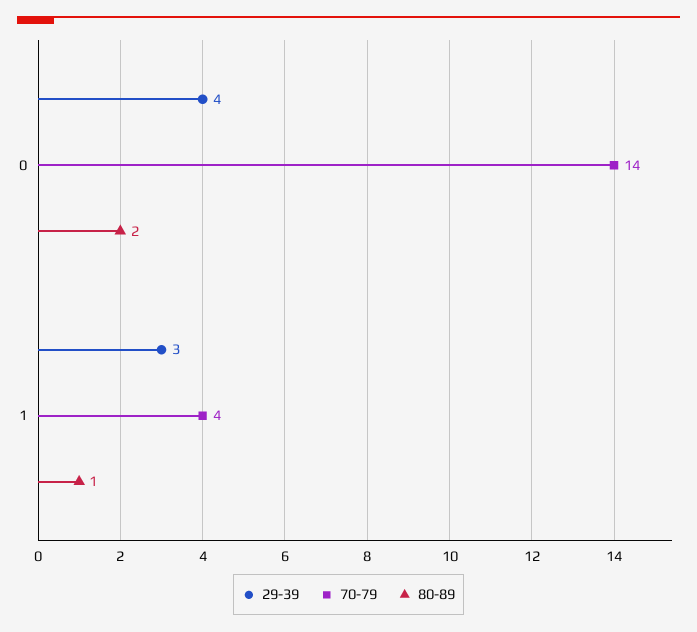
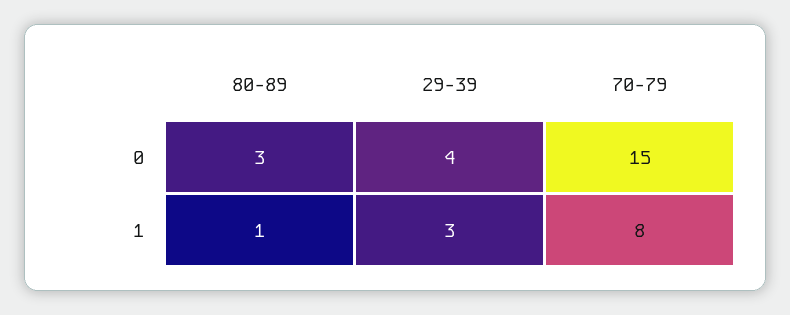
  {
    "29-39": {
      "0": 4,
      "1": 3
    },
    "70-79": {
-     "0": 14,
+     "0": 15,
-     "1": 4
+     "1": 8
    },
    "80-89": {
-     "0": 2,
+     "0": 3,
      "1": 1
    }
  }

